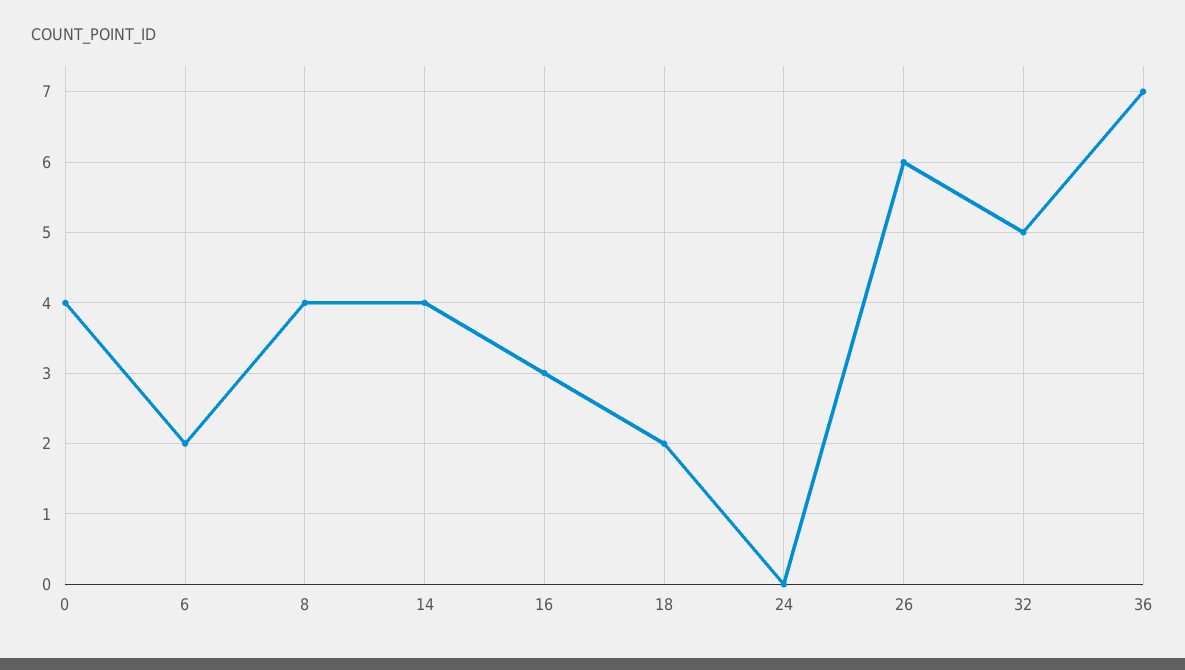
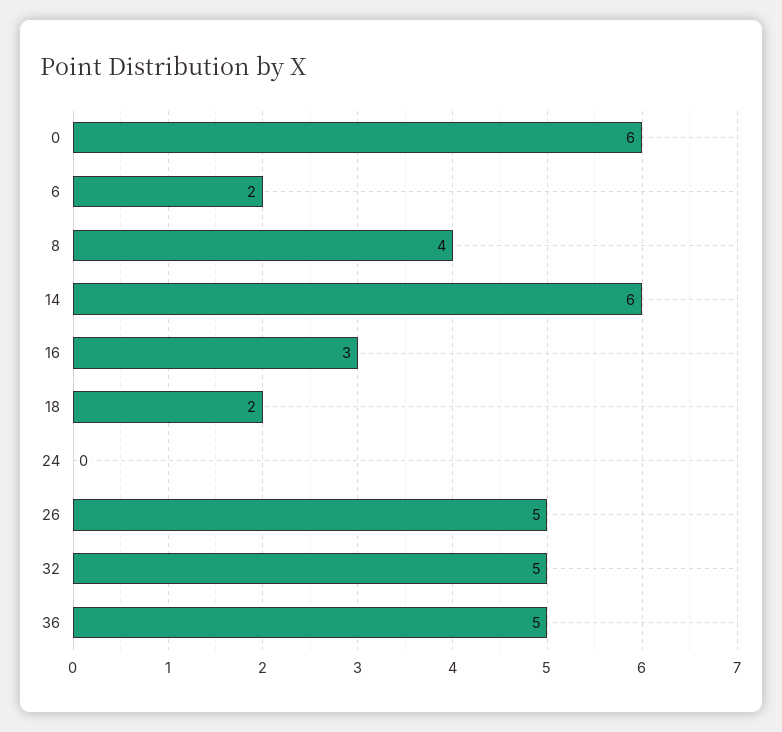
  {
-   "0": 4,
+   "0": 6,
    "6": 2,
    "8": 4,
-   "14": 4,
+   "14": 6,
    "16": 3,
    "18": 2,
    "24": 0,
-   "26": 6,
+   "26": 5,
    "32": 5,
-   "36": 7
+   "36": 5
  }

